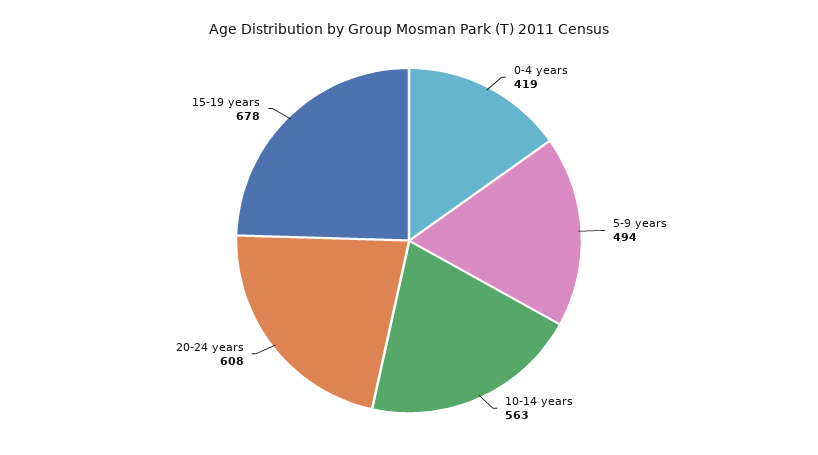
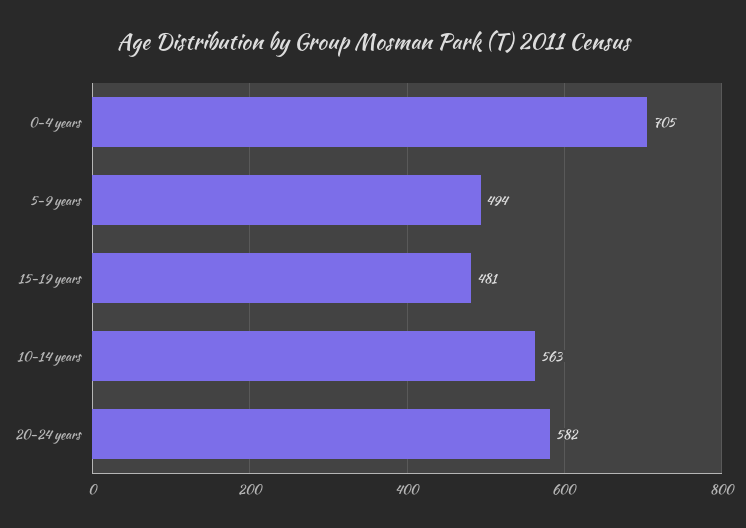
  {
-   "0-4 years": 419,
+   "0-4 years": 705,
    "5-9 years": 494,
    "10-14 years": 563,
-   "20-24 years": 608,
+   "20-24 years": 582,
-   "15-19 years": 678
+   "15-19 years": 481
  }

